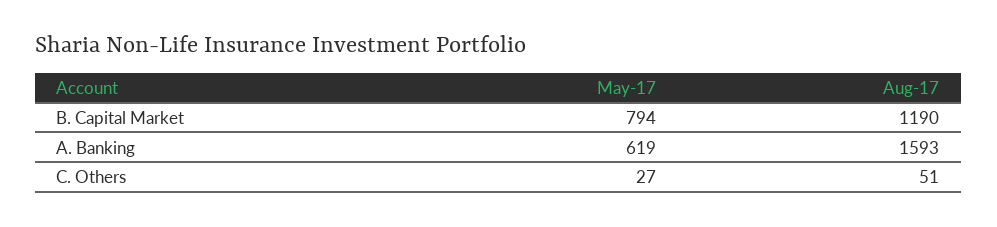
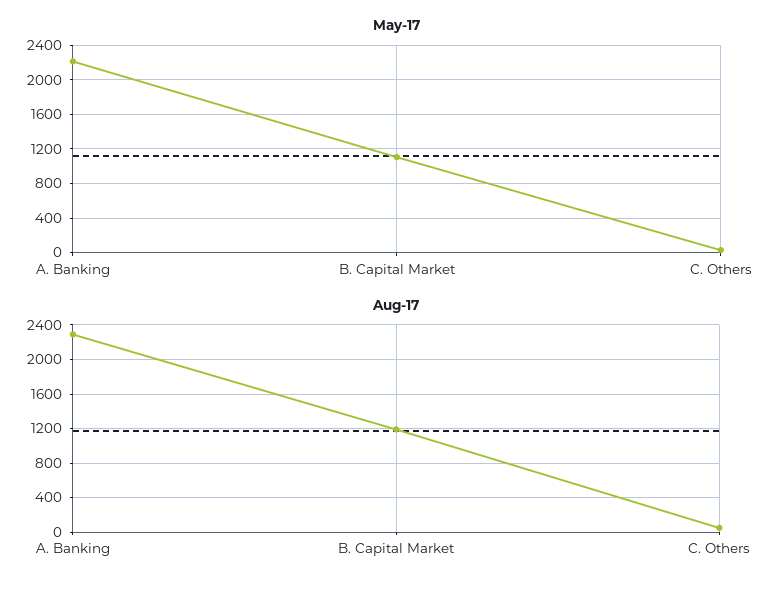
  {
    "May-17": {
-     "B. Capital Market": 794,
+     "B. Capital Market": 1100,
-     "A. Banking": 619,
+     "A. Banking": 2200,
      "C. Others": 27
    },
    "Aug-17": {
      "B. Capital Market": 1190,
-     "A. Banking": 1593,
+     "A. Banking": 2300,
      "C. Others": 51
    }
  }

